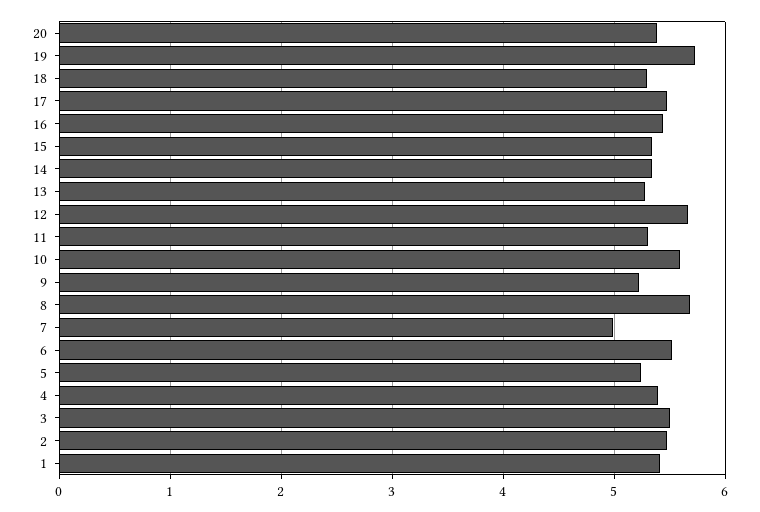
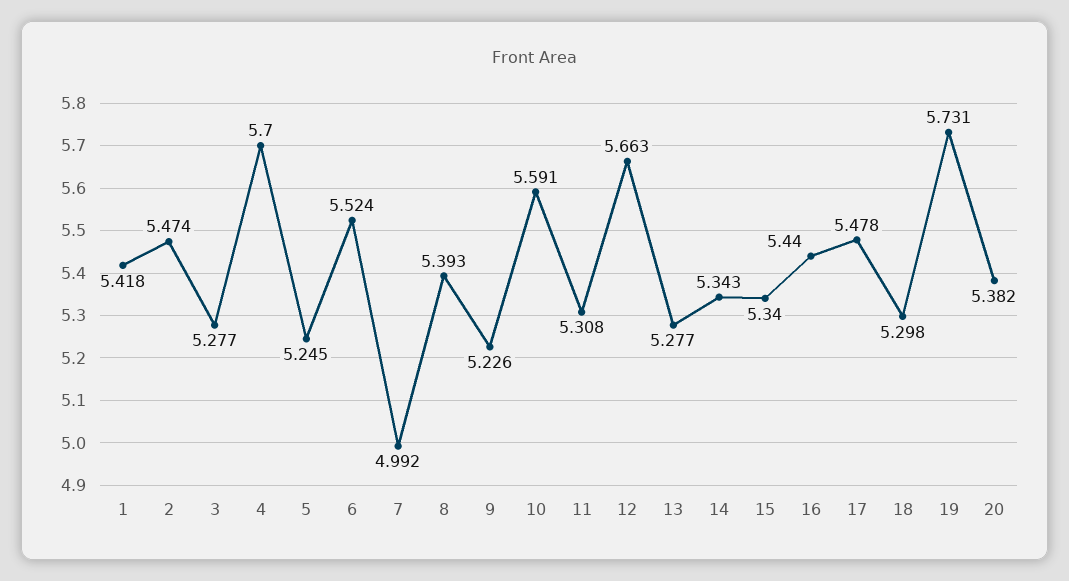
  {
    "20": 5.382,
    "19": 5.731,
    "18": 5.298,
    "17": 5.478,
    "16": 5.44,
    "15": 5.34,
    "14": 5.343,
    "13": 5.277,
    "12": 5.663,
    "11": 5.308,
    "10": 5.591,
    "9": 5.226,
-   "8": 5.7,
+   "8": 5.393,
    "7": 4.992,
    "6": 5.524,
    "5": 5.245,
-   "4": 5.4,
+   "4": 5.7,
-   "3": 5.5,
+   "3": 5.277,
    "2": 5.474,
    "1": 5.418
  }

